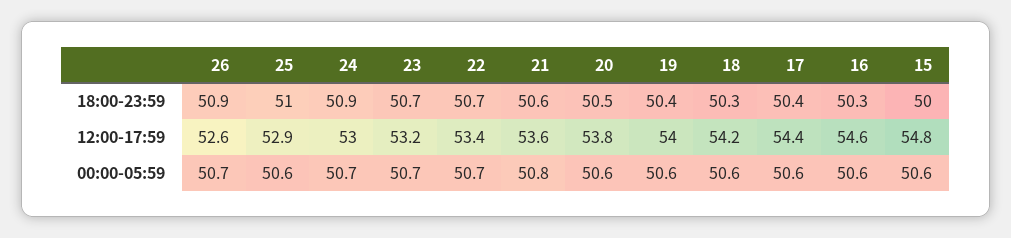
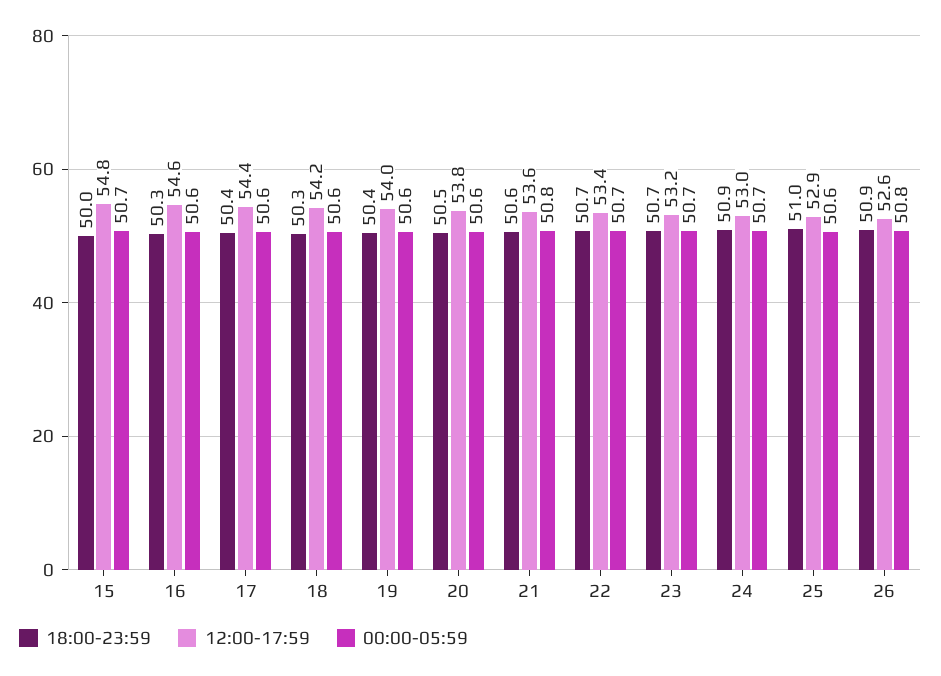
  {
    "18:00-23:59": {
      "26": 50.9,
      "25": 51,
      "24": 50.9,
      "23": 50.7,
      "22": 50.7,
      "21": 50.6,
      "20": 50.5,
      "19": 50.4,
      "18": 50.3,
      "17": 50.4,
      "16": 50.3,
      "15": 50
    },
    "12:00-17:59": {
      "26": 52.6,
      "25": 52.9,
      "24": 53,
      "23": 53.2,
      "22": 53.4,
      "21": 53.6,
      "20": 53.8,
      "19": 54,
      "18": 54.2,
      "17": 54.4,
      "16": 54.6,
      "15": 54.8
    },
    "00:00-05:59": {
-     "26": 50.7,
+     "26": 50.8,
      "25": 50.6,
      "24": 50.7,
      "23": 50.7,
      "22": 50.7,
      "21": 50.8,
      "20": 50.6,
      "19": 50.6,
      "18": 50.6,
      "17": 50.6,
      "16": 50.6,
-     "15": 50.6
+     "15": 50.7
    }
  }

